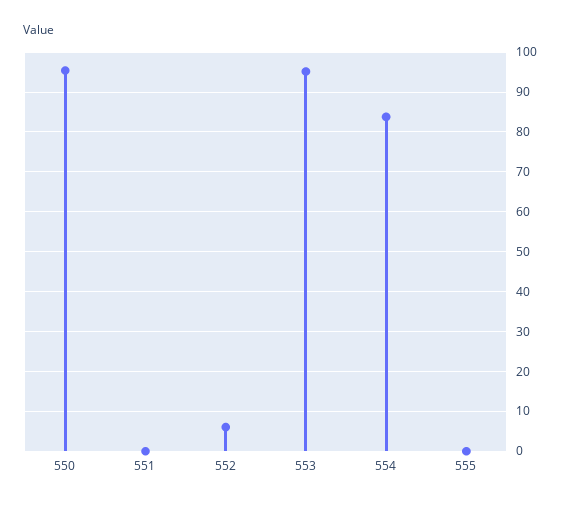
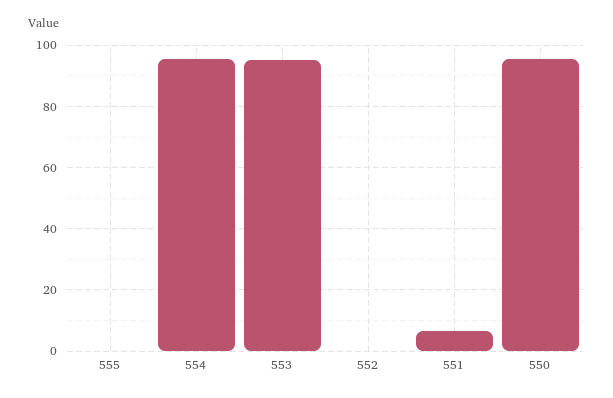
  {
    "550": 96,
-   "551": 0,
+   "551": 6,
-   "552": 6,
+   "552": 0,
    "553": 96,
-   "554": 84,
+   "554": 96,
    "555": 0
  }

